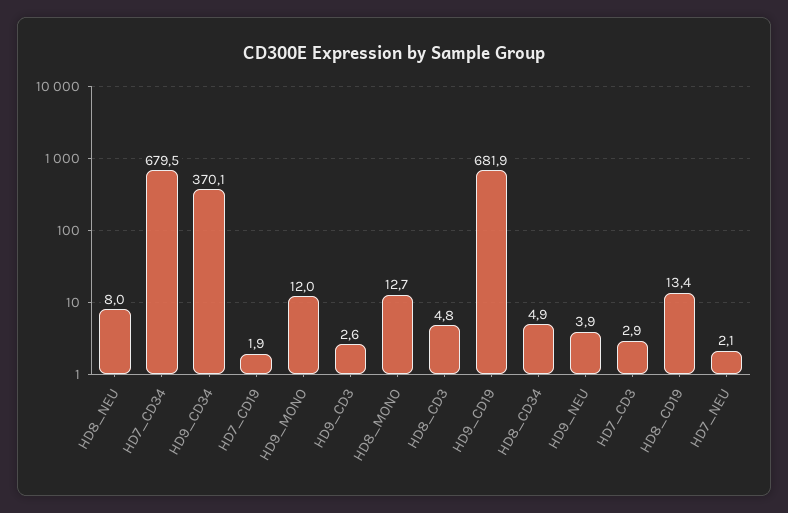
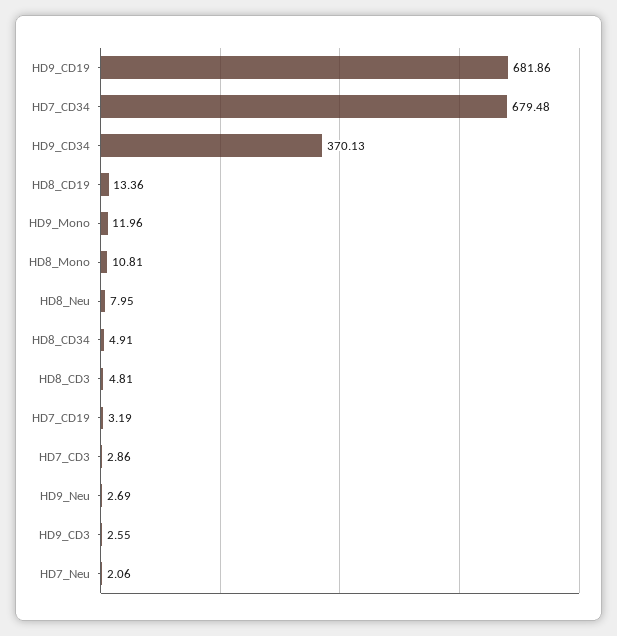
  {
    "HD8_NEU": 7.95,
    "HD7_CD34": 679.48,
    "HD9_CD34": 370.13,
-   "HD7_CD19": 1.9,
+   "HD7_CD19": 3.19,
    "HD9_MONO": 11.96,
    "HD9_CD3": 2.55,
-   "HD8_MONO": 12.7,
+   "HD8_MONO": 10.81,
    "HD8_CD3": 4.81,
    "HD9_CD19": 681.86,
    "HD8_CD34": 4.91,
-   "HD9_NEU": 3.9,
+   "HD9_NEU": 2.69,
    "HD7_CD3": 2.86,
    "HD8_CD19": 13.36,
    "HD7_NEU": 2.06
  }

